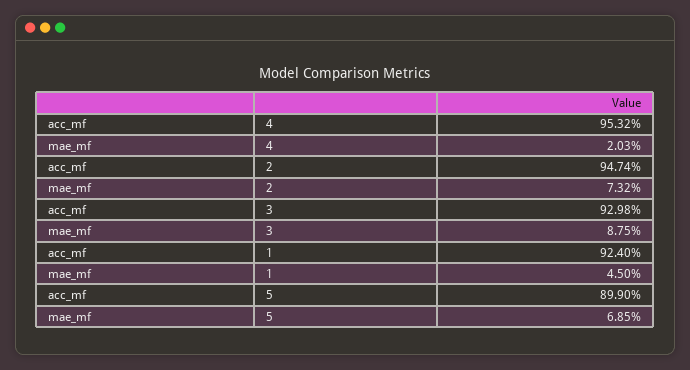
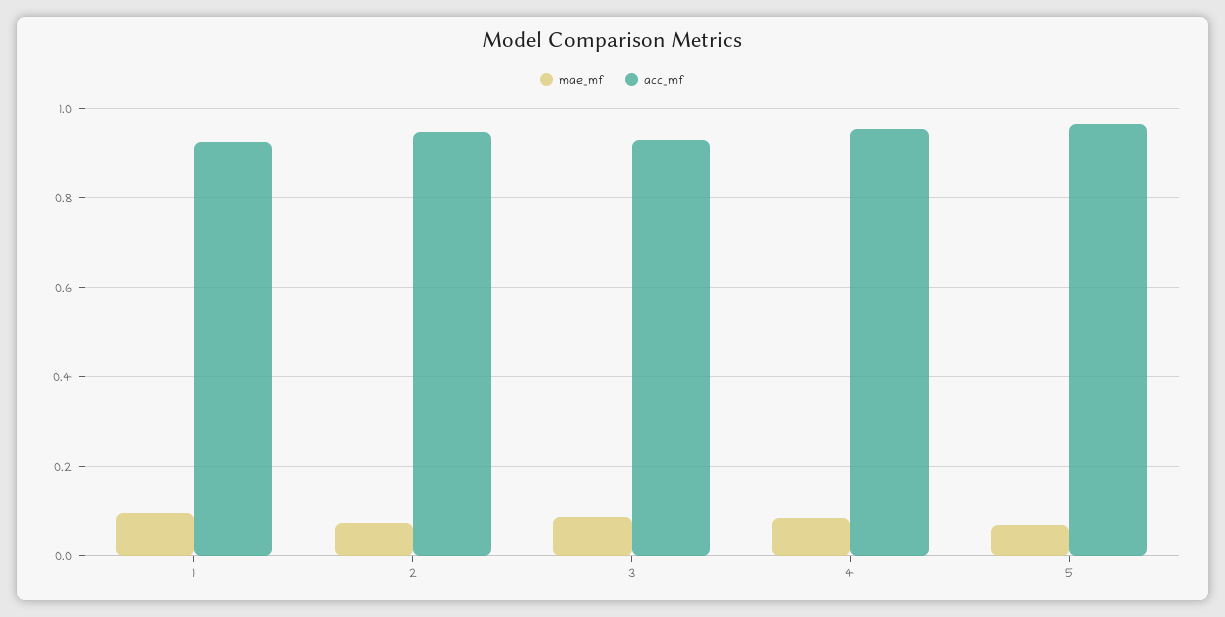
  {
    "acc_mf": {
      "4": 0.9532,
      "2": 0.9474,
      "3": 0.9298,
      "1": 0.924,
-     "5": 0.899
+     "5": 0.96
    },
    "mae_mf": {
-     "4": 0.0203,
+     "4": 0.08,
      "2": 0.0732,
      "3": 0.0875,
-     "1": 0.045,
+     "1": 0.1,
      "5": 0.0685
    }
  }

